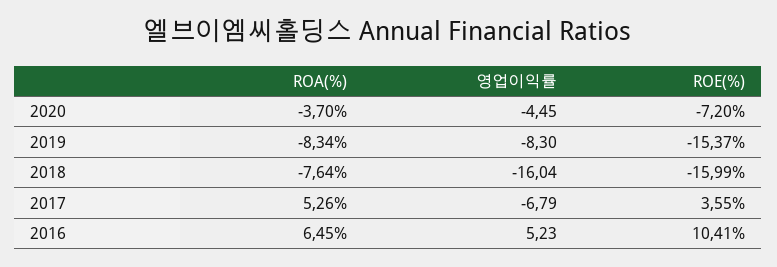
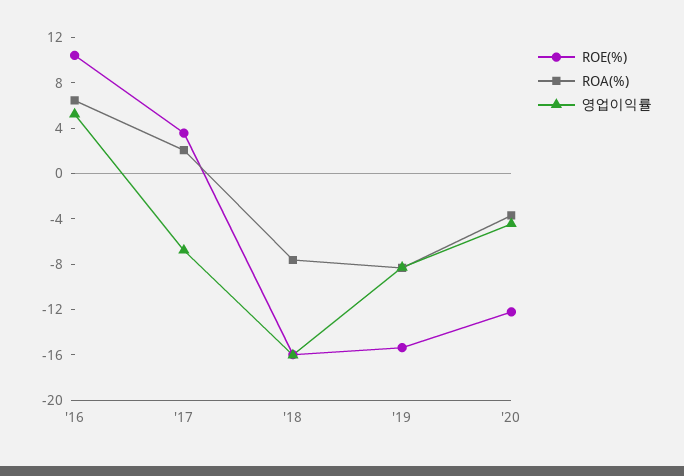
  {
    "ROA(%)": {
      "2020": -3.7,
      "2019": -8.34,
      "2018": -7.64,
-     "2017": 5.26,
+     "2017": 2,
      "2016": 6.45
    },
    "영업이익률": {
      "2020": -4.45,
      "2019": -8.3,
      "2018": -16.04,
      "2017": -6.79,
      "2016": 5.23
    },
    "ROE(%)": {
-     "2020": -7.2,
+     "2020": -12,
      "2019": -15.37,
      "2018": -15.99,
      "2017": 3.55,
      "2016": 10.41
    }
  }

